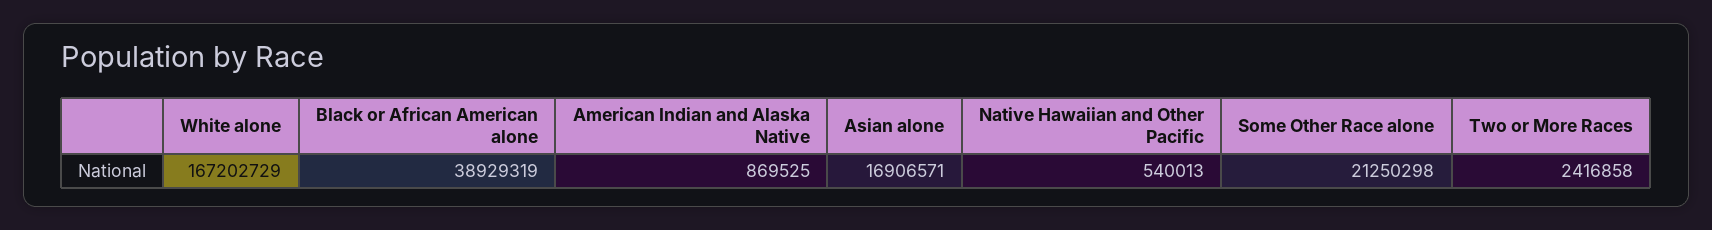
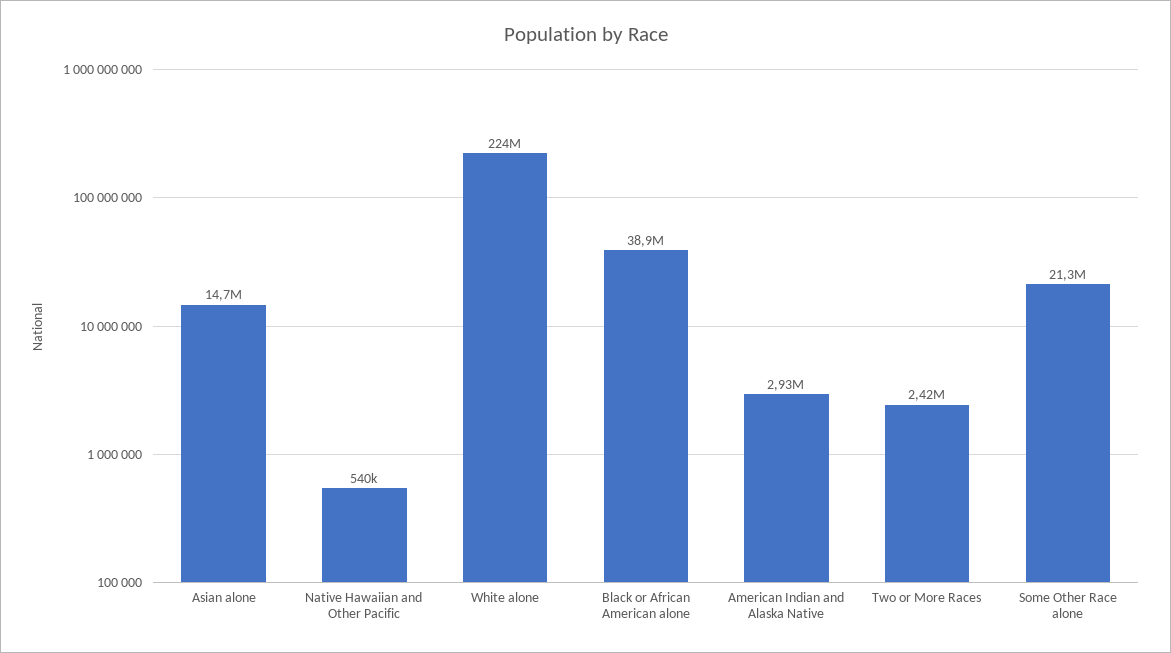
  {
-   "White alone": 167202729,
+   "White alone": 224000000,
    "Black or African American alone": 38929319,
-   "American Indian and Alaska Native": 869525,
+   "American Indian and Alaska Native": 2930000,
-   "Asian alone": 16906571,
+   "Asian alone": 14700000,
    "Native Hawaiian and Other Pacific": 540013,
    "Some Other Race alone": 21250298,
    "Two or More Races": 2416858
  }

